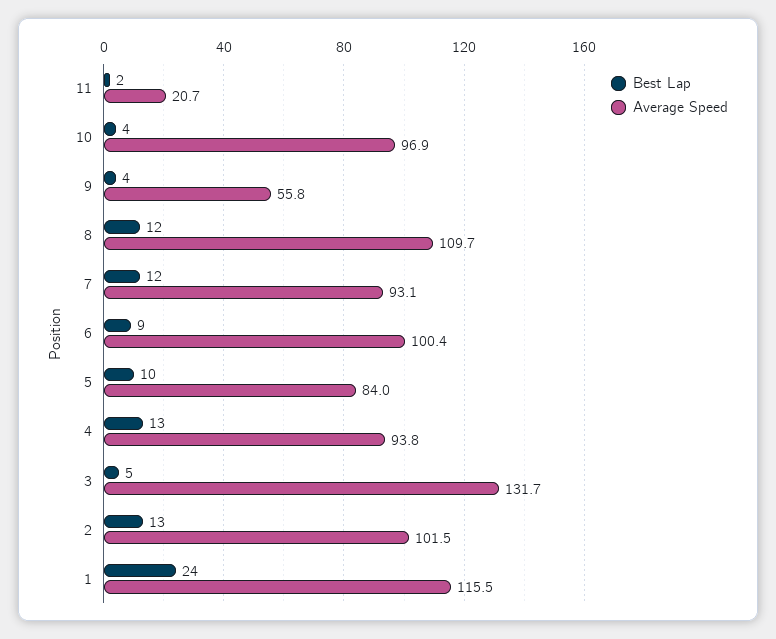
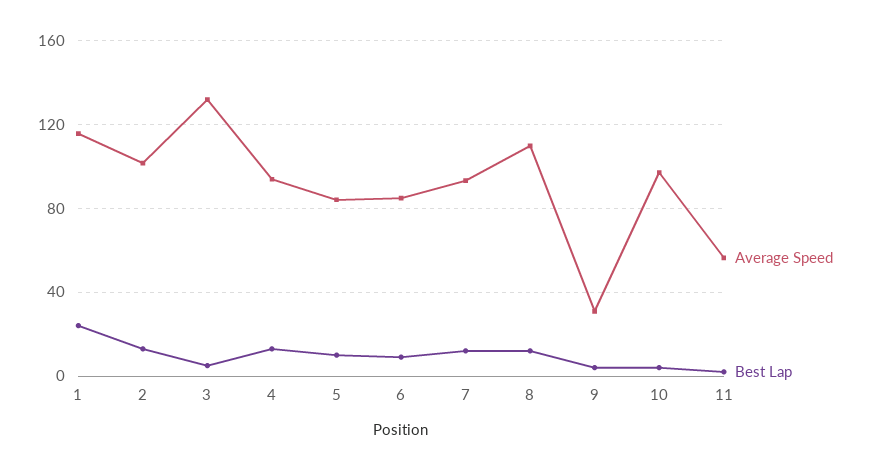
  {
    "Best Lap": {
      "11": 2,
      "10": 4,
      "9": 4,
      "8": 12,
      "7": 12,
      "6": 9,
      "5": 10,
      "4": 13,
      "3": 5,
      "2": 13,
      "1": 24
    },
    "Average Speed": {
-     "11": 20.7,
+     "11": 55,
      "10": 96.9,
-     "9": 55.8,
+     "9": 30,
      "8": 109.7,
      "7": 93.1,
-     "6": 100.4,
+     "6": 85,
      "5": 84,
      "4": 93.8,
      "3": 131.7,
      "2": 101.5,
      "1": 115.5
    }
  }

